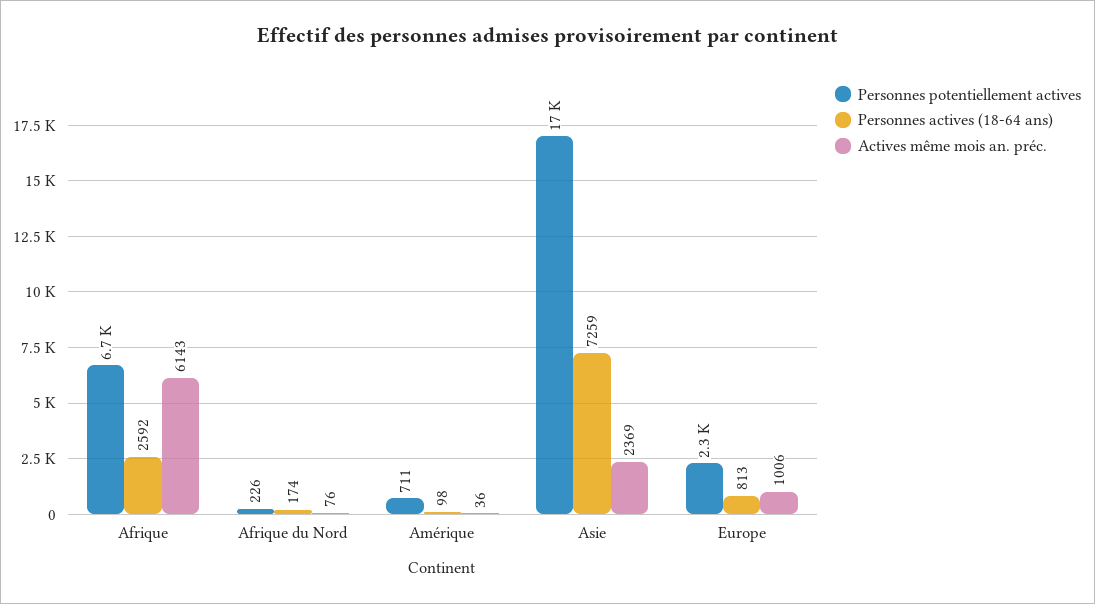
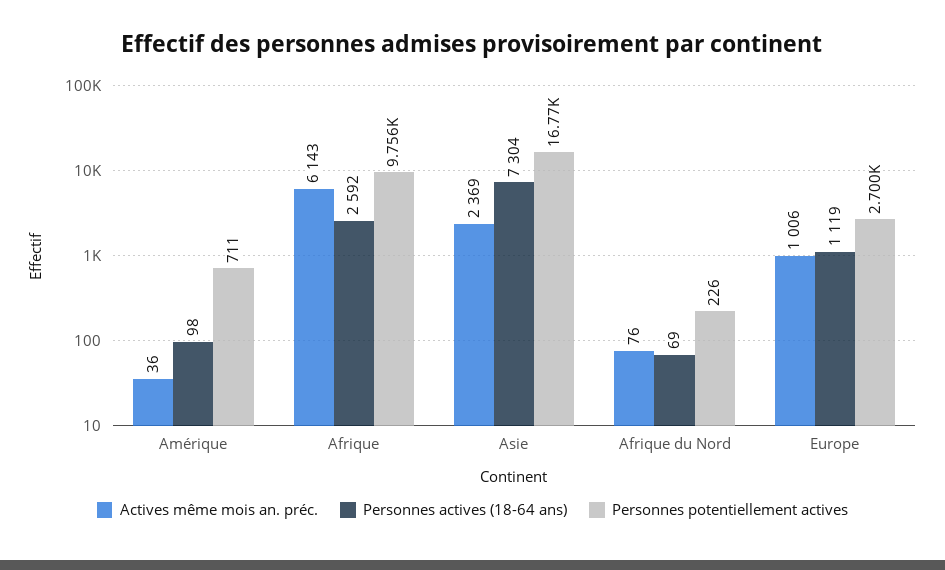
  {
    "Personnes potentiellement actives": {
-     "Afrique": 6700,
+     "Afrique": 9756,
      "Afrique du Nord": 226,
      "Amérique": 711,
      "Asie": 16770,
-     "Europe": 2300
+     "Europe": 2700
    },
    "Personnes actives (18-64 ans)": {
      "Afrique": 2592,
-     "Afrique du Nord": 174,
+     "Afrique du Nord": 69,
      "Amérique": 98,
-     "Asie": 7259,
+     "Asie": 7304,
-     "Europe": 813
+     "Europe": 1119
    },
    "Actives même mois an. préc.": {
      "Afrique": 6143,
      "Afrique du Nord": 76,
      "Amérique": 36,
      "Asie": 2369,
      "Europe": 1006
    }
  }

